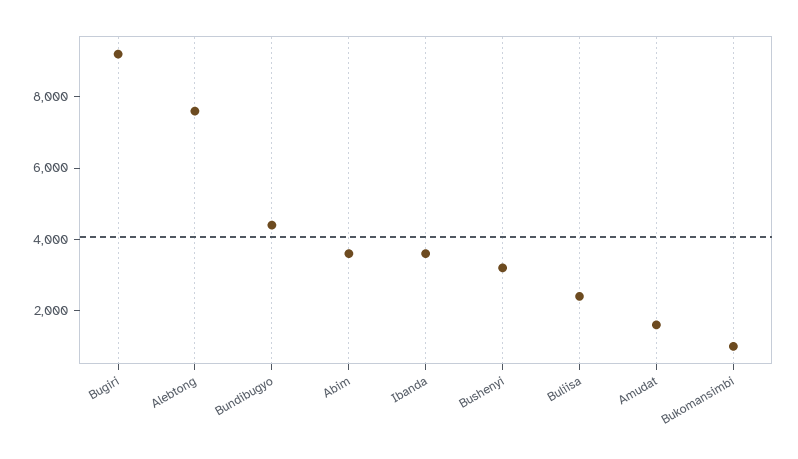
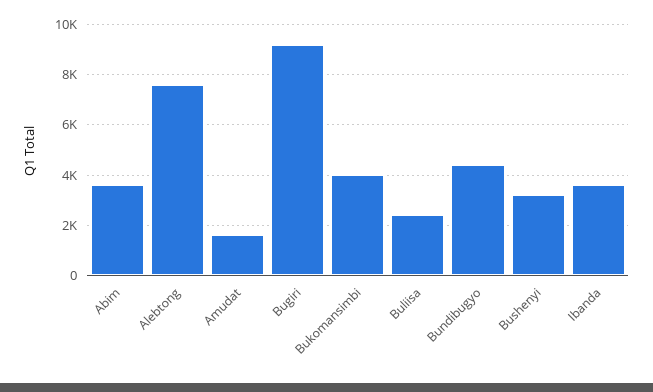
  {
    "Bugiri": 9250,
    "Alebtong": 7500,
    "Bundibugyo": 4500,
    "Abim": 3500,
    "Ibanda": 3500,
    "Bushenyi": 3250,
    "Buliisa": 2500,
    "Amudat": 1500,
-   "Bukomansimbi": 1000
+   "Bukomansimbi": 4000
  }

